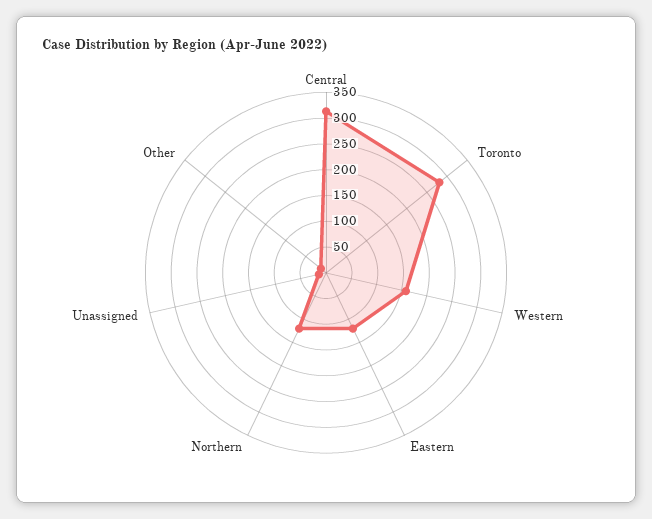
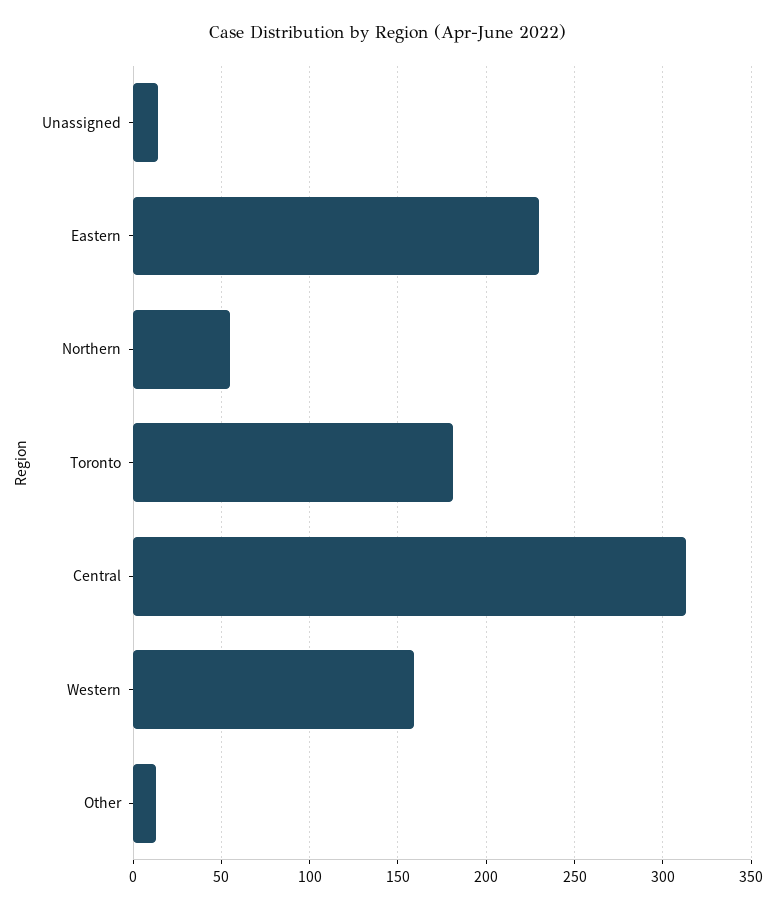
  {
    "Central": 315,
-   "Toronto": 275,
+   "Toronto": 180,
    "Western": 160,
-   "Eastern": 125,
+   "Eastern": 230,
-   "Northern": 125,
+   "Northern": 55,
    "Unassigned": 15,
    "Other": 15
  }

